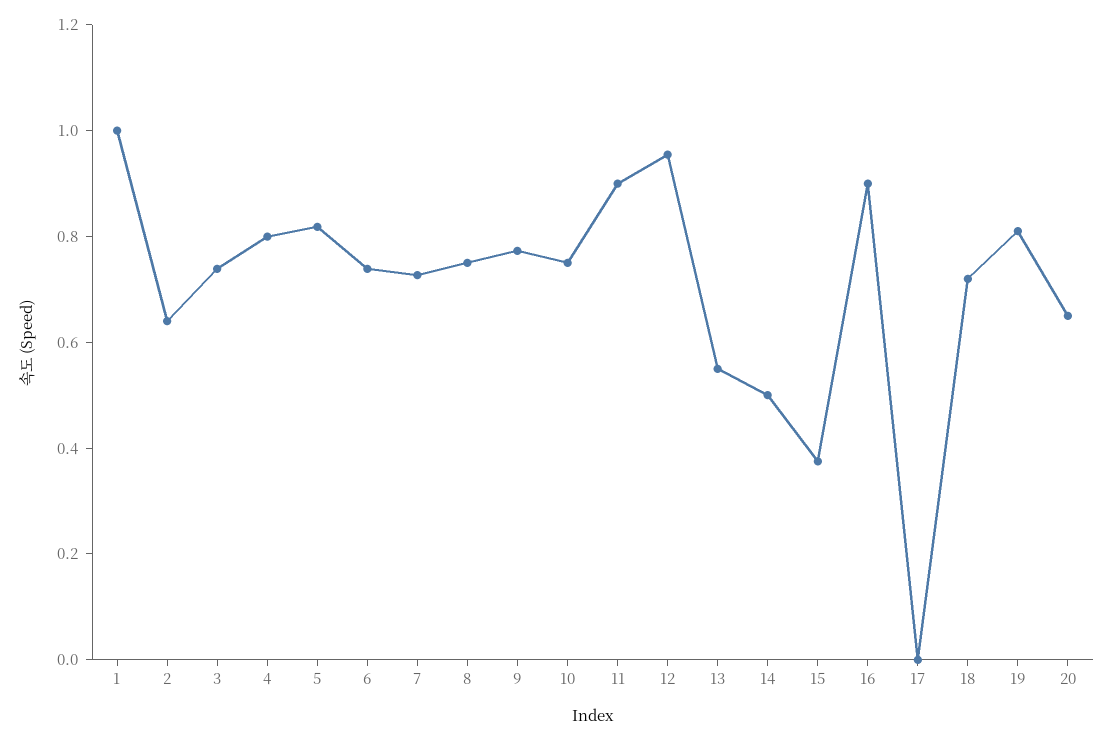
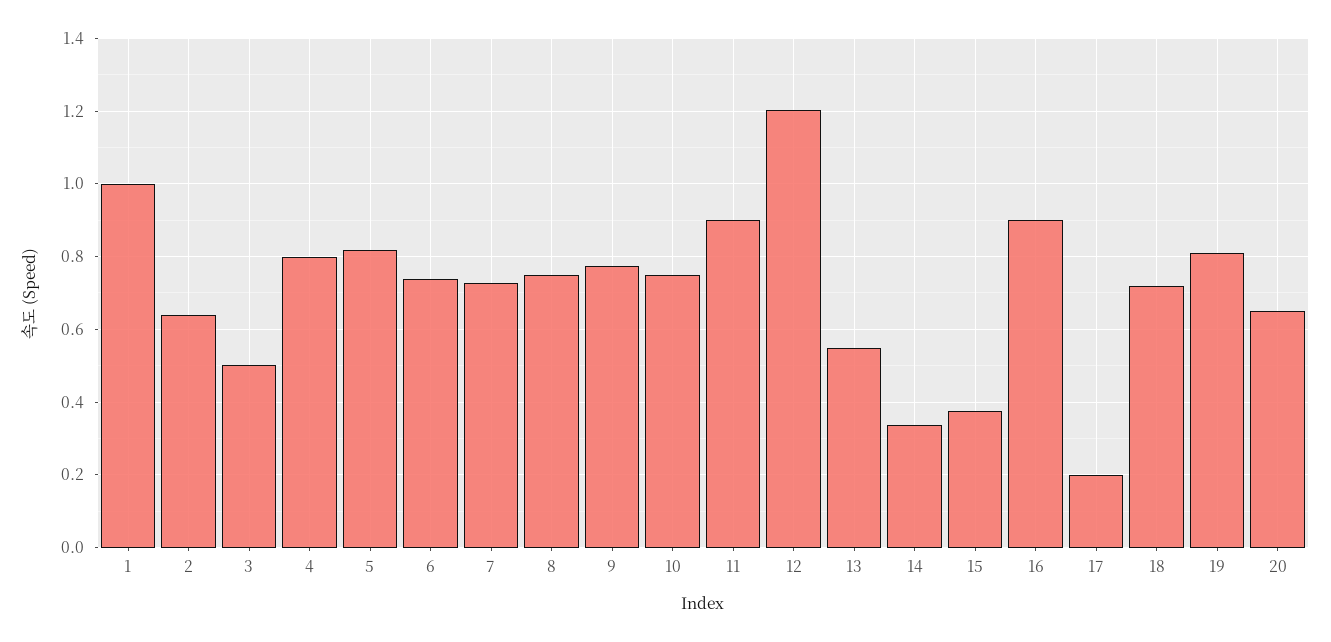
  {
    "1": 1,
    "2": 0.64,
-   "3": 0.75,
+   "3": 0.5,
    "4": 0.8,
    "5": 0.82,
    "6": 0.74,
    "7": 0.72,
    "8": 0.76,
    "9": 0.78,
    "10": 0.76,
    "11": 0.9,
-   "12": 0.95,
+   "12": 1.2,
    "13": 0.56,
-   "14": 0.5,
+   "14": 0.34,
    "15": 0.38,
    "16": 0.9,
-   "17": 0,
+   "17": 0.2,
    "18": 0.72,
    "19": 0.82,
    "20": 0.66
  }

